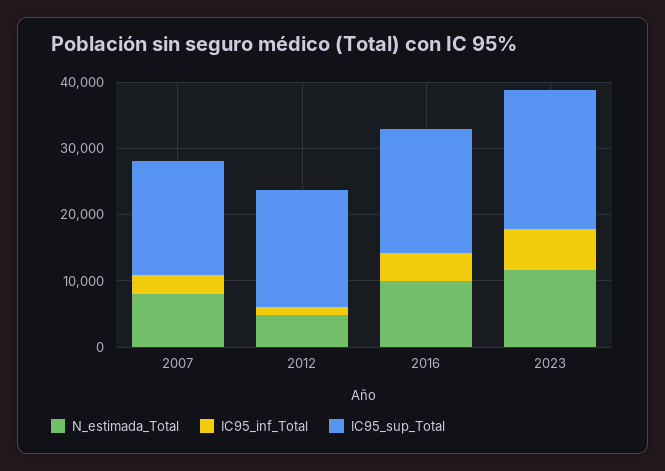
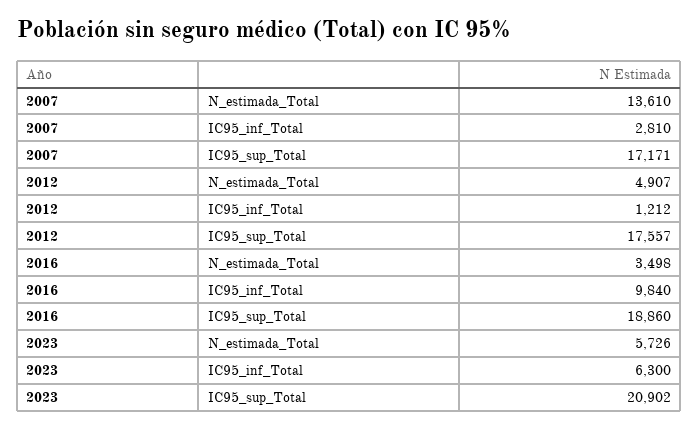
  {
    "N_estimada_Total": {
-     "2007": 8000,
+     "2007": 13610,
      "2012": 4907,
-     "2016": 10000,
+     "2016": 3498,
-     "2023": 12000
+     "2023": 5726
    },
    "IC95_inf_Total": {
      "2007": 2810,
      "2012": 1212,
-     "2016": 4000,
+     "2016": 9840,
      "2023": 6300
    },
    "IC95_sup_Total": {
      "2007": 17171,
      "2012": 17557,
      "2016": 18860,
      "2023": 20902
    }
  }

